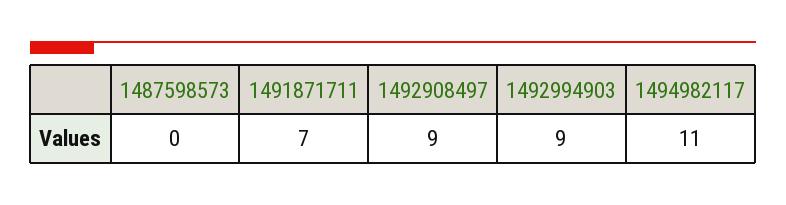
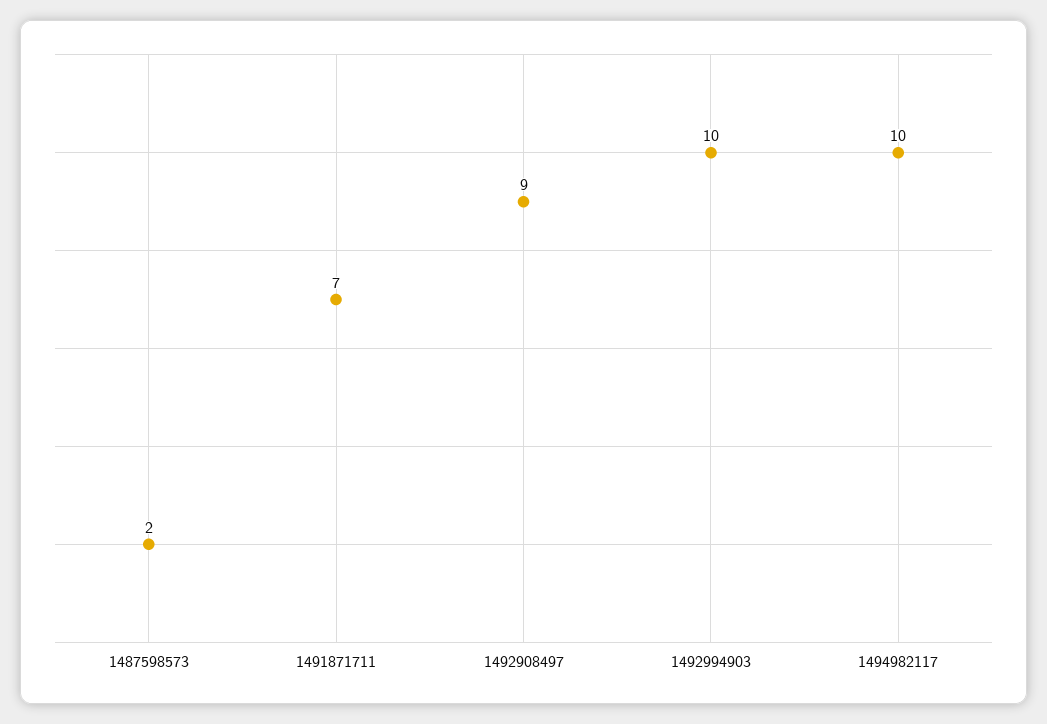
  {
-   "1487598573": 0,
+   "1487598573": 2,
    "1491871711": 7,
    "1492908497": 9,
-   "1492994903": 9,
+   "1492994903": 10,
-   "1494982117": 11
+   "1494982117": 10
  }

